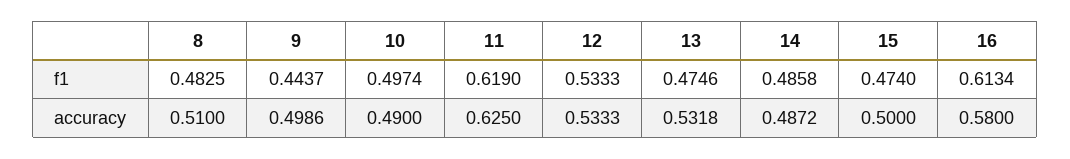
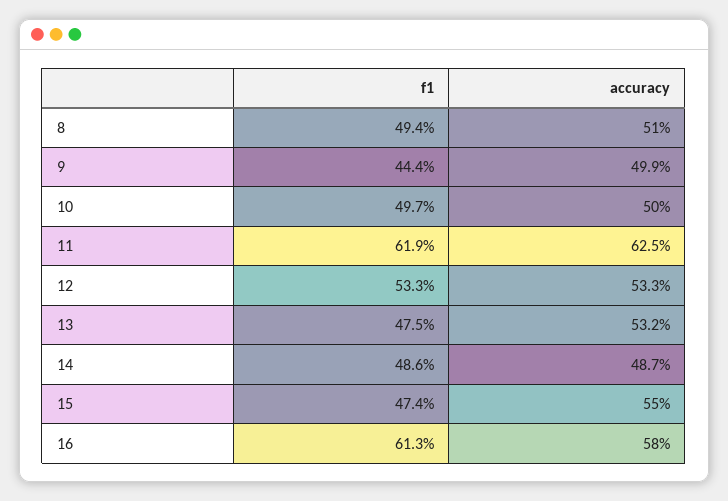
  {
    "8": {
-     "f1": 0.4825,
+     "f1": 0.494,
      "accuracy": 0.51
    },
    "9": {
      "f1": 0.4437,
      "accuracy": 0.4986
    },
    "10": {
      "f1": 0.4974,
-     "accuracy": 0.49
+     "accuracy": 0.5
    },
    "11": {
      "f1": 0.619,
      "accuracy": 0.625
    },
    "12": {
      "f1": 0.5333,
      "accuracy": 0.5333
    },
    "13": {
      "f1": 0.4746,
      "accuracy": 0.5318
    },
    "14": {
      "f1": 0.4858,
      "accuracy": 0.4872
    },
    "15": {
      "f1": 0.474,
-     "accuracy": 0.5
+     "accuracy": 0.55
    },
    "16": {
      "f1": 0.6134,
      "accuracy": 0.58
    }
  }

